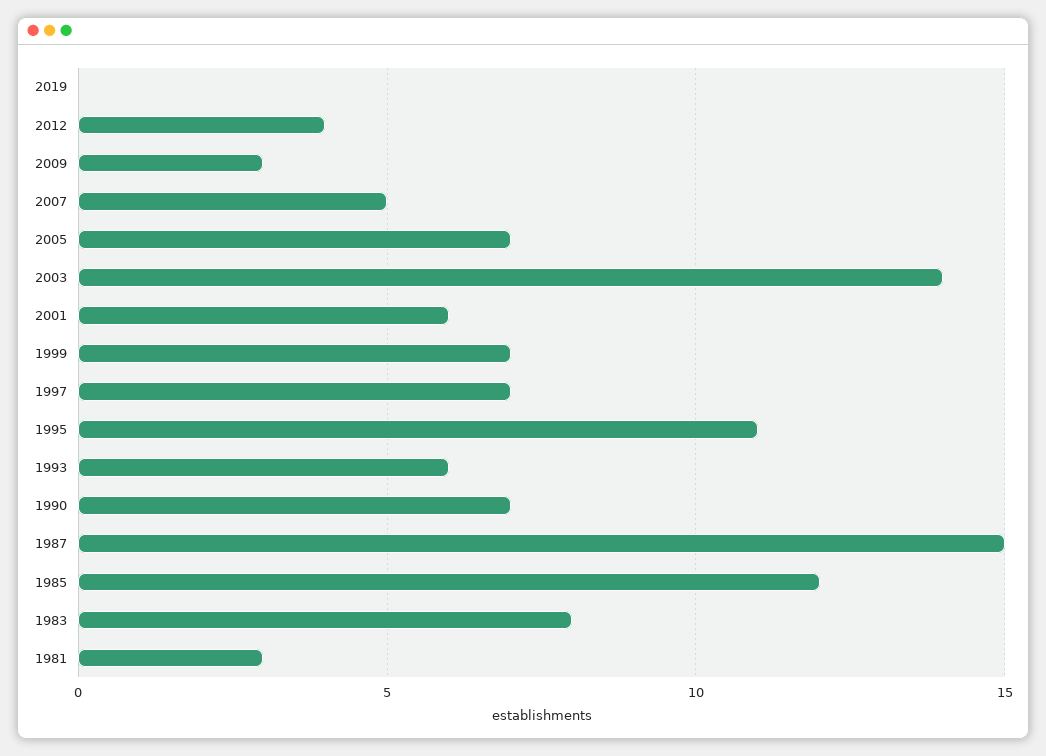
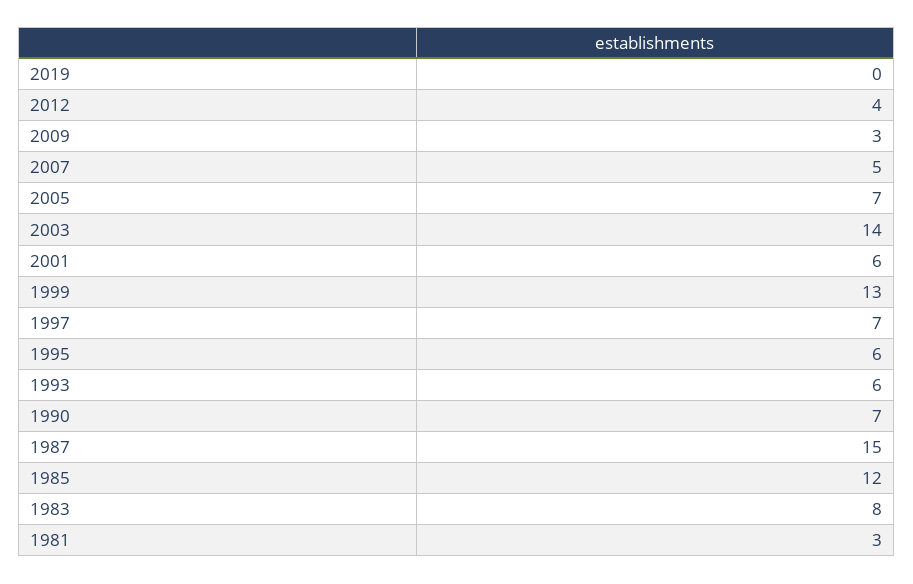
  {
    "2019": 0,
    "2012": 4,
    "2009": 3,
    "2007": 5,
    "2005": 7,
    "2003": 14,
    "2001": 6,
-   "1999": 7,
+   "1999": 13,
    "1997": 7,
-   "1995": 11,
+   "1995": 6,
    "1993": 6,
    "1990": 7,
    "1987": 15,
    "1985": 12,
    "1983": 8,
    "1981": 3
  }

